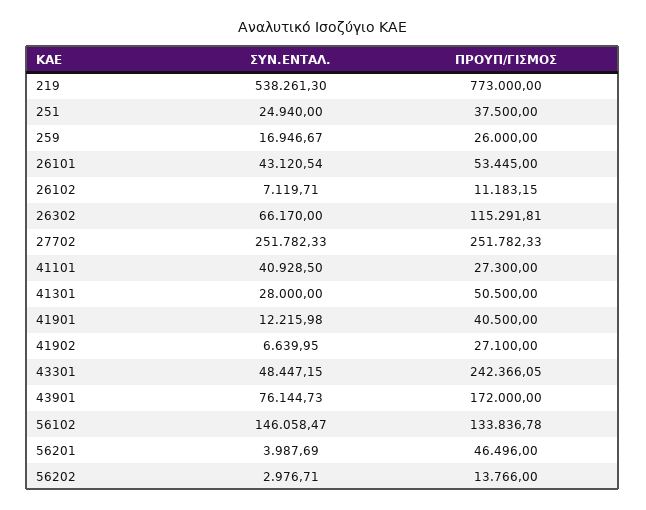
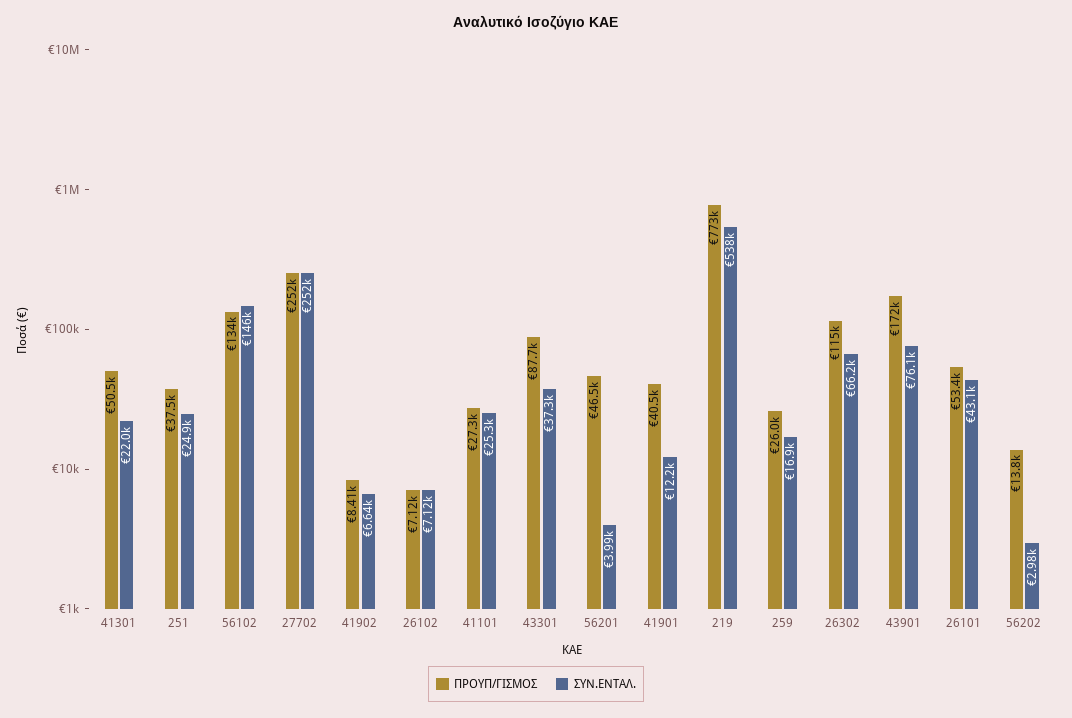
  {
    "ΣΥΝ.ΕΝΤΑΛ.": {
      "219": 538261.3,
      "251": 24940,
      "259": 16946.67,
      "26101": 43120.54,
      "26102": 7119.71,
      "26302": 66170,
      "27702": 251782.33,
-     "41101": 40928.5,
+     "41101": 25300,
-     "41301": 28000,
+     "41301": 22000,
      "41901": 12215.98,
      "41902": 6639.95,
-     "43301": 48447.15,
+     "43301": 37300,
      "43901": 76144.73,
      "56102": 146058.47,
      "56201": 3987.69,
      "56202": 2976.71
    },
    "ΠΡΟΥΠ/ΓΙΣΜΟΣ": {
      "219": 773000,
      "251": 37500,
      "259": 26000,
      "26101": 53445,
-     "26102": 11183.15,
+     "26102": 7120,
      "26302": 115291.81,
      "27702": 251782.33,
      "41101": 27300,
      "41301": 50500,
      "41901": 40500,
-     "41902": 27100,
+     "41902": 8410,
-     "43301": 242366.05,
+     "43301": 87700,
      "43901": 172000,
      "56102": 133836.78,
      "56201": 46496,
      "56202": 13766
    }
  }

